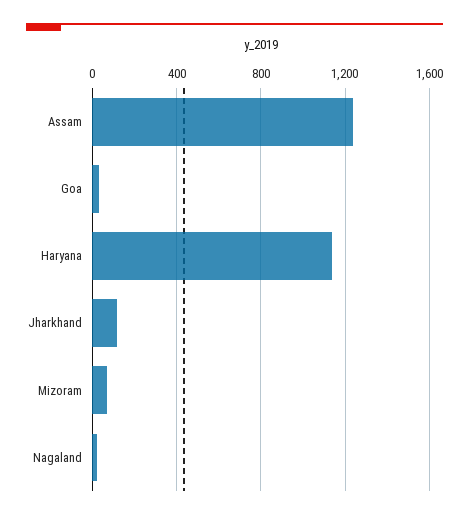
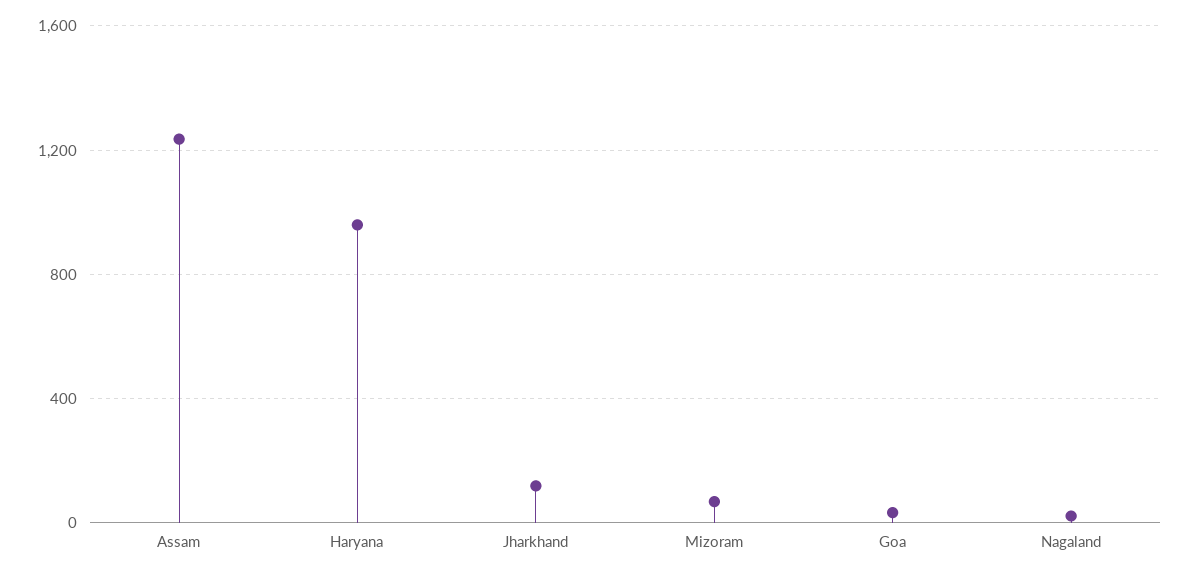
  {
    "Assam": 1250,
    "Goa": 50,
-   "Haryana": 1150,
+   "Haryana": 950,
    "Jharkhand": 100,
    "Mizoram": 50,
    "Nagaland": 0
  }

